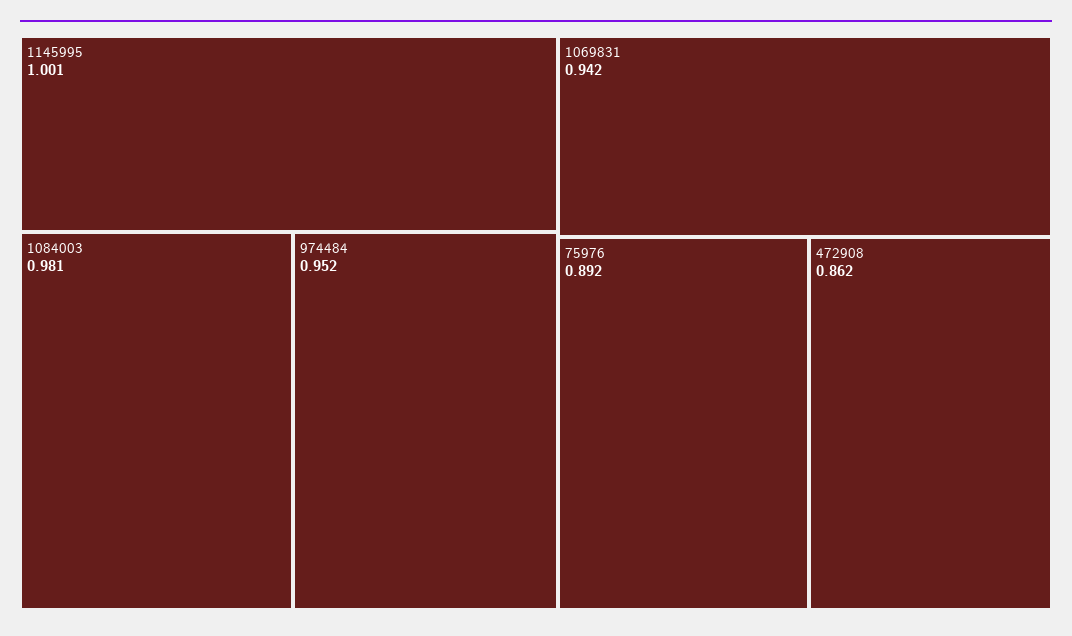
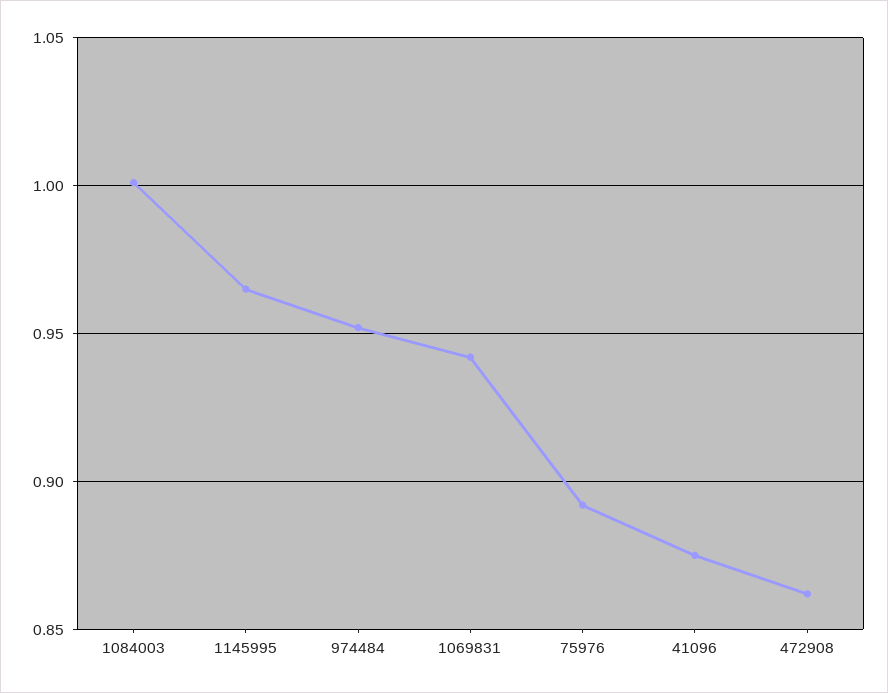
  {
-   "1145995": 1.001,
+   "1145995": 0.965,
-   "1084003": 0.981,
+   "1084003": 1,
    "974484": 0.952,
    "1069831": 0.942,
    "75976": 0.892,
-   "472908": 0.862
+   "472908": 0.862,
+   "41096": 0.875
  }

